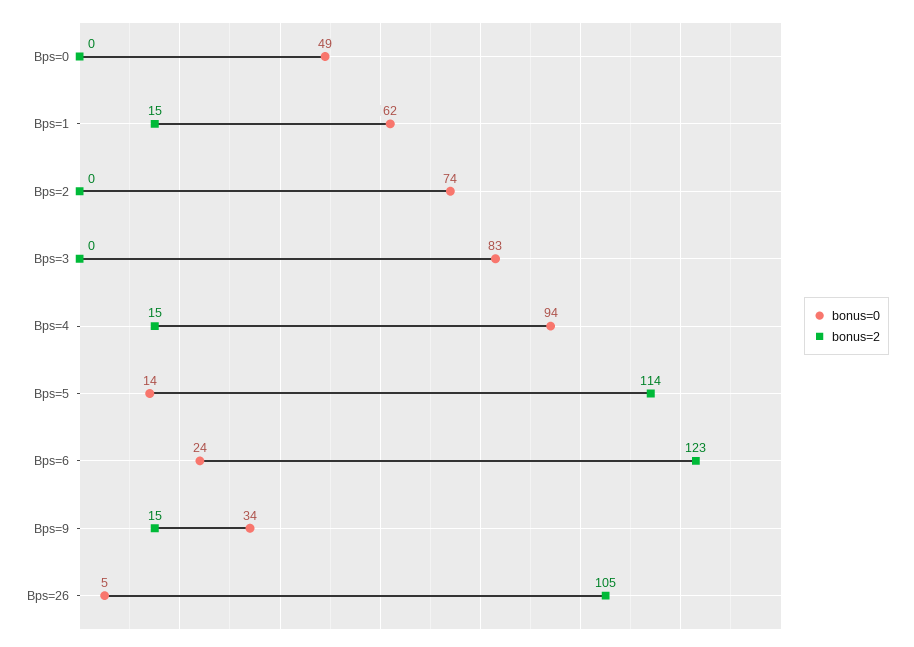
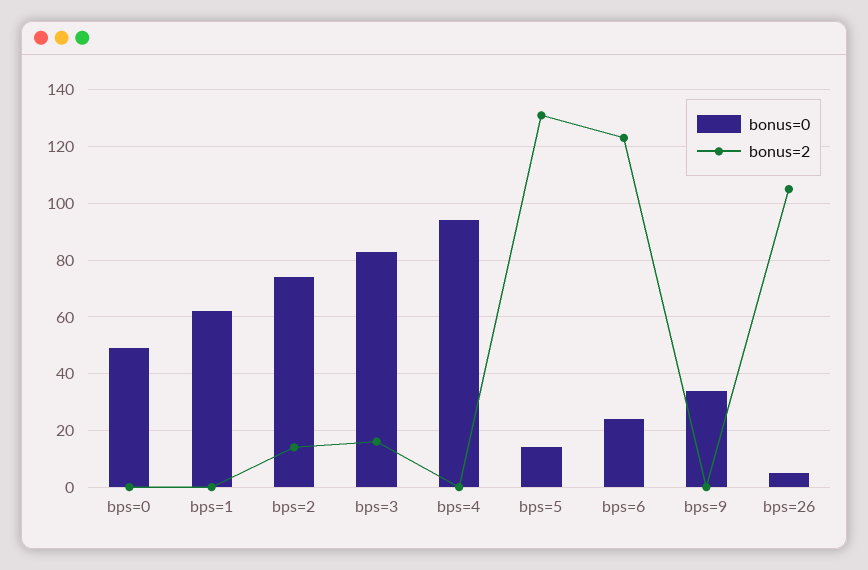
  {
    "bonus=0": {
      "Bps=0": 49,
      "Bps=1": 62,
      "Bps=2": 74,
      "Bps=3": 83,
      "Bps=4": 94,
      "Bps=5": 14,
      "Bps=6": 24,
      "Bps=9": 34,
      "Bps=26": 5
    },
    "bonus=2": {
      "Bps=0": 0,
-     "Bps=1": 15,
+     "Bps=1": 0,
-     "Bps=2": 0,
+     "Bps=2": 15,
-     "Bps=3": 0,
+     "Bps=3": 15,
-     "Bps=4": 15,
+     "Bps=4": 0,
-     "Bps=5": 114,
+     "Bps=5": 130,
      "Bps=6": 123,
-     "Bps=9": 15,
+     "Bps=9": 0,
      "Bps=26": 105
    }
  }

